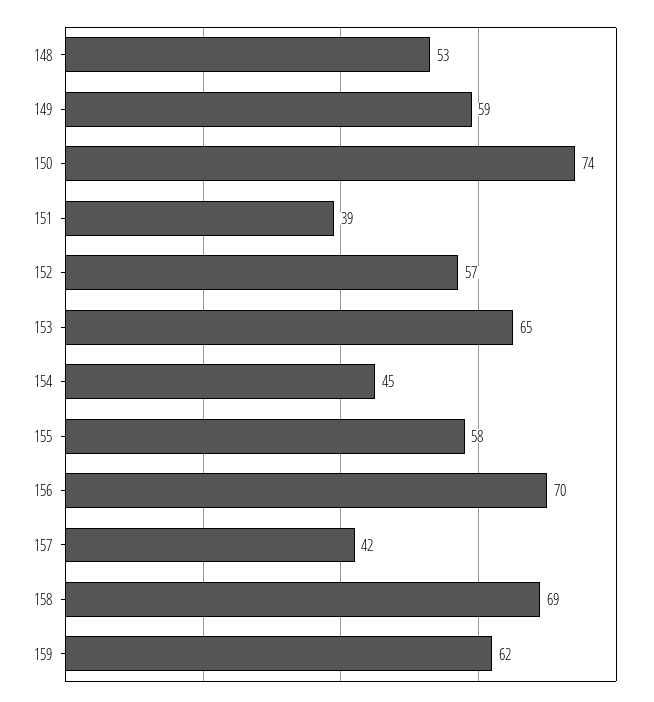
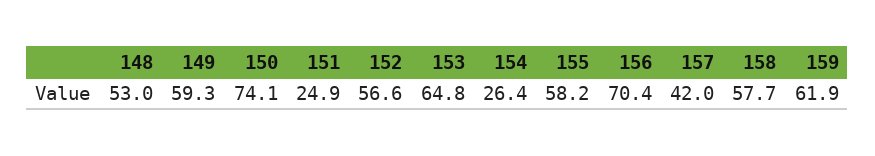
  {
    "148": 53,
    "149": 59.3,
    "150": 74.1,
-   "151": 39,
+   "151": 24.9,
    "152": 56.6,
    "153": 64.8,
-   "154": 45,
+   "154": 26.4,
    "155": 58.2,
    "156": 70.4,
    "157": 42,
-   "158": 69,
+   "158": 57.7,
    "159": 61.9
  }

